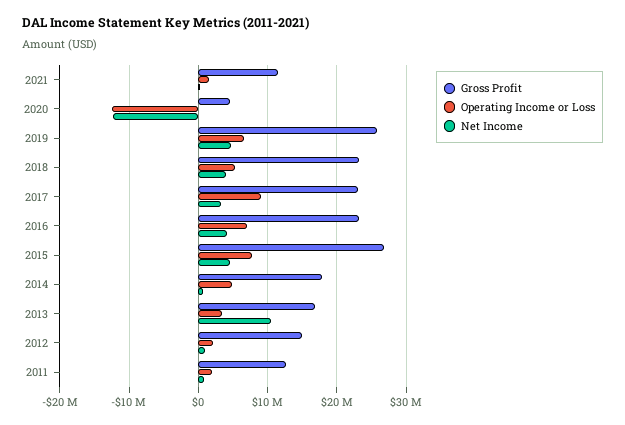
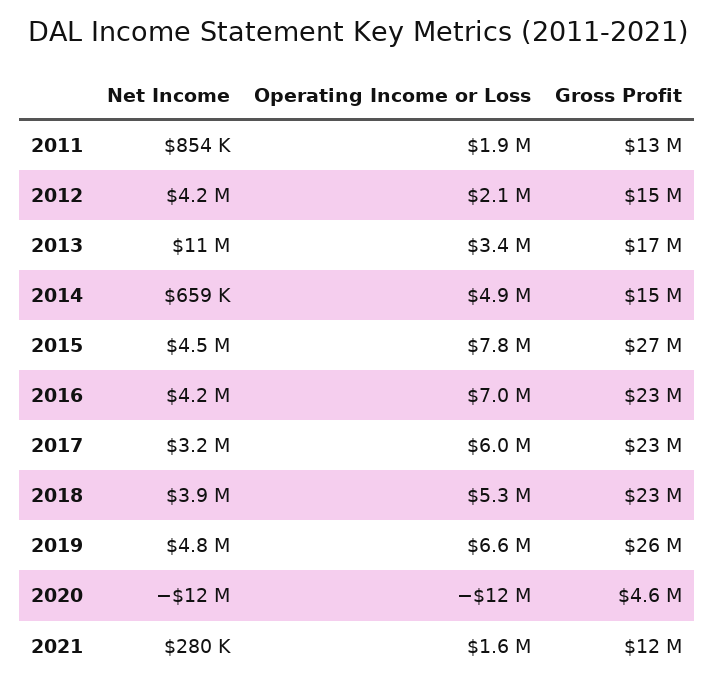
  {
    "Gross Profit": {
      "2021": 12000000,
      "2020": 4600000,
      "2019": 26000000,
      "2018": 23000000,
      "2017": 23000000,
      "2016": 23000000,
      "2015": 27000000,
-     "2014": 18000000,
+     "2014": 15000000,
      "2013": 17000000,
      "2012": 15000000,
      "2011": 13000000
    },
    "Operating Income or Loss": {
      "2021": 1600000,
      "2020": -12000000,
      "2019": 6600000,
      "2018": 5300000,
-     "2017": 9000000,
+     "2017": 6000000,
      "2016": 7000000,
      "2015": 7800000,
      "2014": 4900000,
      "2013": 3400000,
      "2012": 2100000,
      "2011": 1900000
    },
    "Net Income": {
      "2021": 280000,
      "2020": -12000000,
      "2019": 4800000,
      "2018": 3900000,
      "2017": 3200000,
      "2016": 4200000,
      "2015": 4500000,
      "2014": 659000,
      "2013": 11000000,
-     "2012": 1000000,
+     "2012": 4200000,
      "2011": 854000
    }
  }

